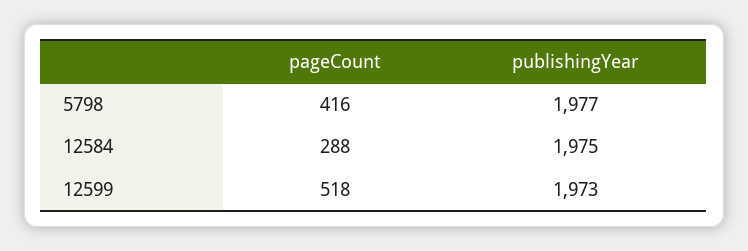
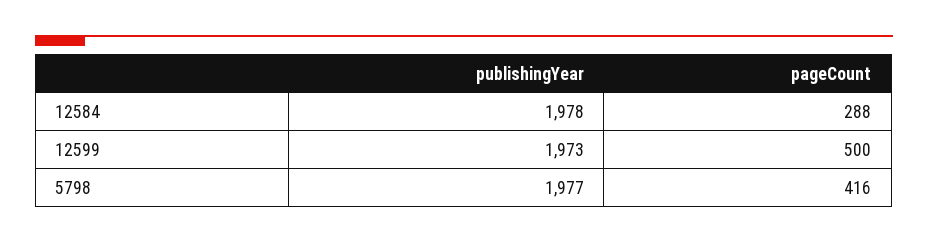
  {
    "pageCount": {
      "5798": 416,
      "12584": 288,
-     "12599": 518
+     "12599": 500
    },
    "publishingYear": {
      "5798": 1977,
-     "12584": 1975,
+     "12584": 1978,
      "12599": 1973
    }
  }

